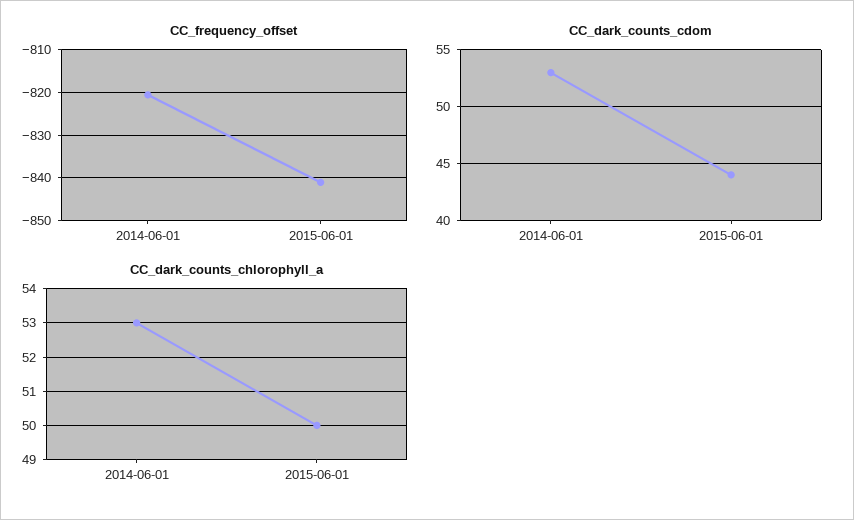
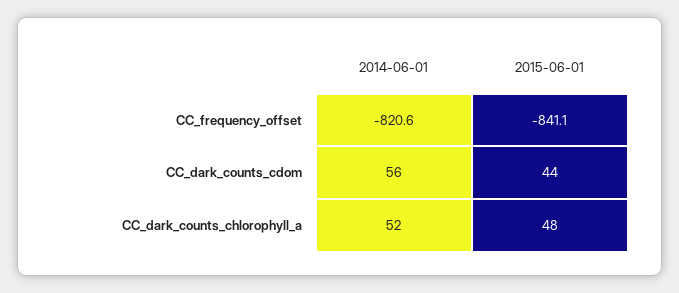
  {
    "CC_frequency_offset": {
      "2014-06-01": -820.6,
      "2015-06-01": -841.1
    },
    "CC_dark_counts_cdom": {
-     "2014-06-01": 53,
+     "2014-06-01": 56,
      "2015-06-01": 44
    },
    "CC_dark_counts_chlorophyll_a": {
-     "2014-06-01": 53,
+     "2014-06-01": 52,
-     "2015-06-01": 50
+     "2015-06-01": 48
    }
  }

